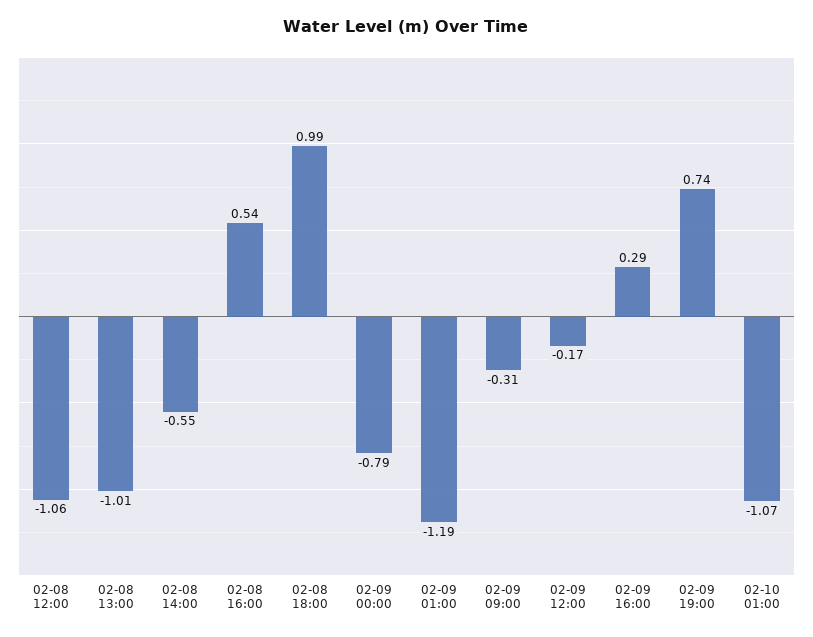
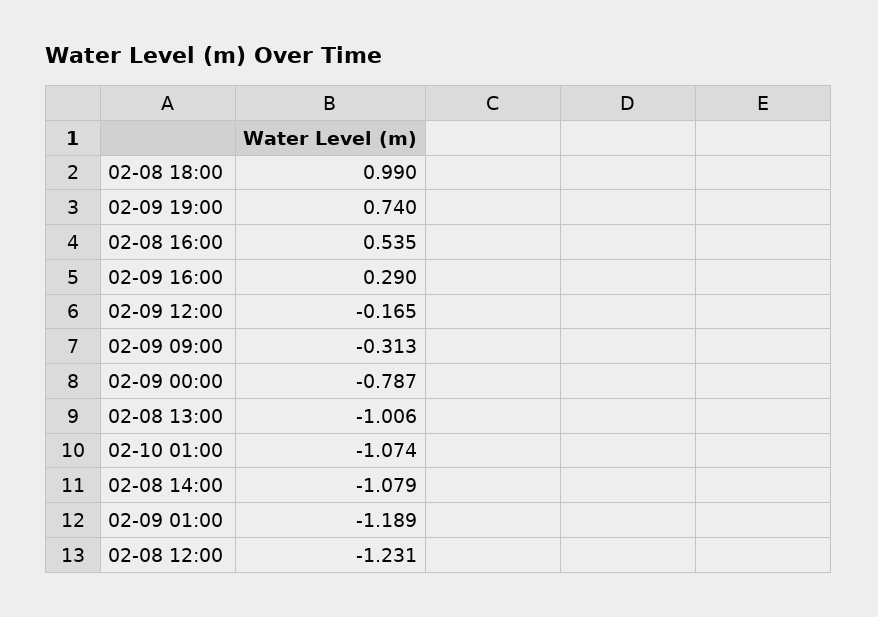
  {
-   "02-08 12:00": -1.06,
+   "02-08 12:00": -1.231,
    "02-08 13:00": -1.006,
-   "02-08 14:00": -0.55,
+   "02-08 14:00": -1.079,
    "02-08 16:00": 0.535,
    "02-08 18:00": 0.99,
    "02-09 00:00": -0.787,
    "02-09 01:00": -1.189,
    "02-09 09:00": -0.313,
    "02-09 12:00": -0.165,
    "02-09 16:00": 0.29,
    "02-09 19:00": 0.74,
    "02-10 01:00": -1.074
  }

